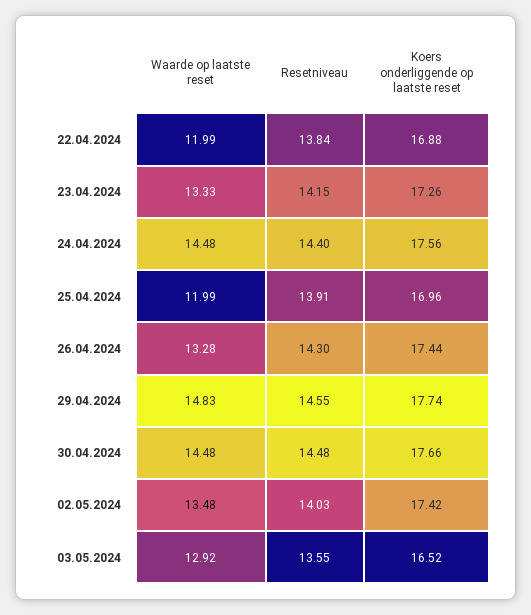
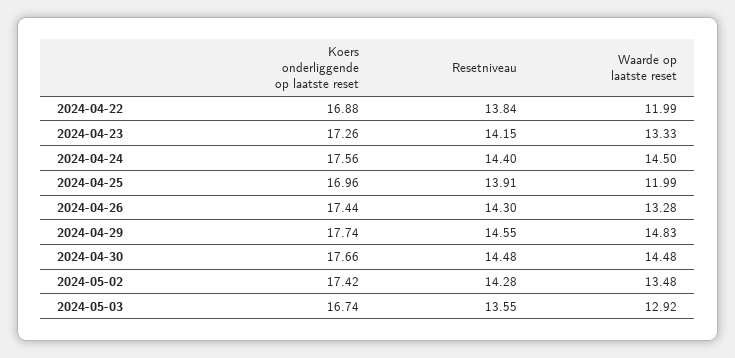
  {
    "Waarde op laatste reset": {
      "22.04.2024": 11.99,
      "23.04.2024": 13.33,
-     "24.04.2024": 14.48,
+     "24.04.2024": 14.5,
      "25.04.2024": 11.99,
      "26.04.2024": 13.28,
      "29.04.2024": 14.83,
      "30.04.2024": 14.48,
      "02.05.2024": 13.48,
      "03.05.2024": 12.92
    },
    "Resetniveau": {
      "22.04.2024": 13.84,
      "23.04.2024": 14.15,
      "24.04.2024": 14.4,
      "25.04.2024": 13.91,
      "26.04.2024": 14.3,
      "29.04.2024": 14.55,
      "30.04.2024": 14.48,
-     "02.05.2024": 14.03,
+     "02.05.2024": 14.28,
      "03.05.2024": 13.55
    },
    "Koers onderliggende op laatste reset": {
      "22.04.2024": 16.88,
      "23.04.2024": 17.26,
      "24.04.2024": 17.56,
      "25.04.2024": 16.96,
      "26.04.2024": 17.44,
      "29.04.2024": 17.74,
      "30.04.2024": 17.66,
      "02.05.2024": 17.42,
-     "03.05.2024": 16.52
+     "03.05.2024": 16.74
    }
  }

